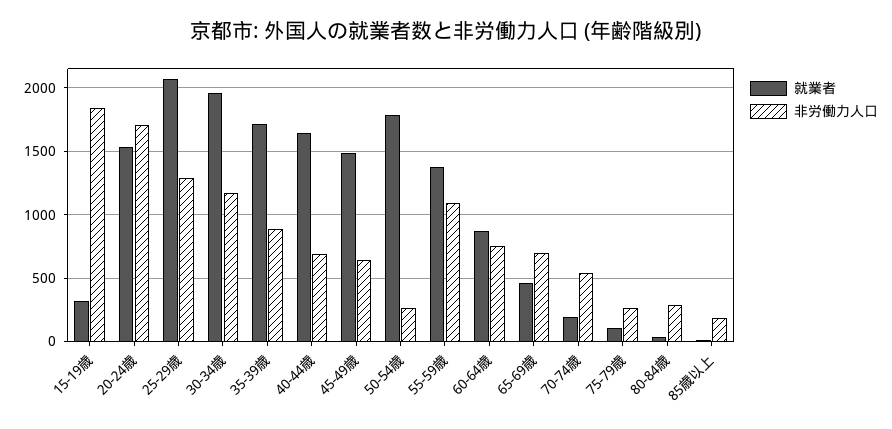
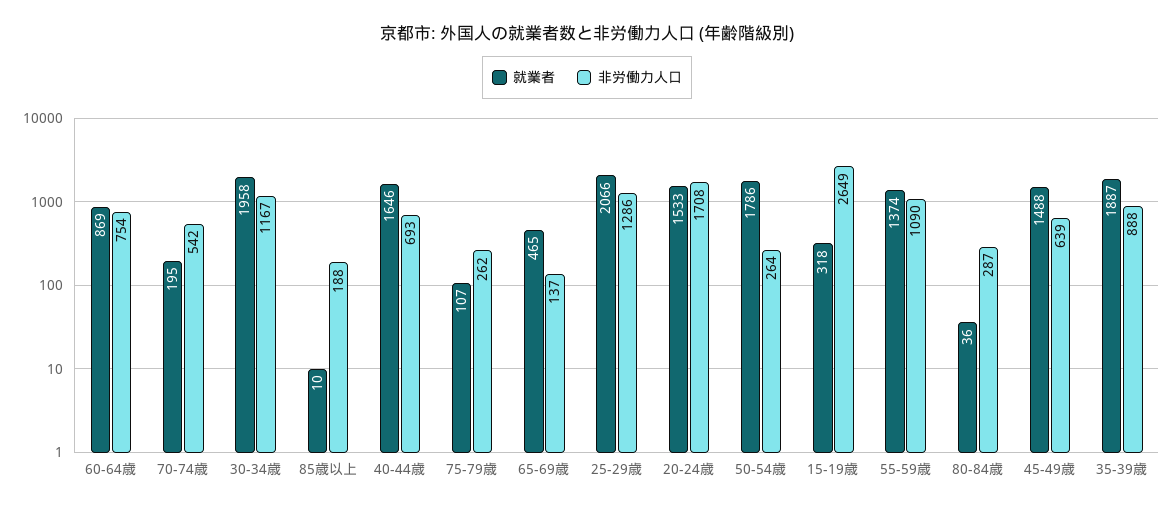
  {
    "就業者": {
      "15-19歳": 318,
      "20-24歳": 1533,
      "25-29歳": 2066,
      "30-34歳": 1958,
-     "35-39歳": 1700,
+     "35-39歳": 1887,
      "40-44歳": 1646,
      "45-49歳": 1488,
      "50-54歳": 1786,
      "55-59歳": 1374,
      "60-64歳": 869,
      "65-69歳": 465,
      "70-74歳": 195,
      "75-79歳": 107,
      "80-84歳": 36,
      "85歳以上": 10
    },
    "非労働力人口": {
-     "15-19歳": 1850,
+     "15-19歳": 2649,
      "20-24歳": 1708,
      "25-29歳": 1286,
      "30-34歳": 1167,
      "35-39歳": 888,
      "40-44歳": 693,
      "45-49歳": 639,
      "50-54歳": 264,
      "55-59歳": 1090,
      "60-64歳": 754,
-     "65-69歳": 700,
+     "65-69歳": 137,
      "70-74歳": 542,
      "75-79歳": 262,
      "80-84歳": 287,
      "85歳以上": 188
    }
  }

